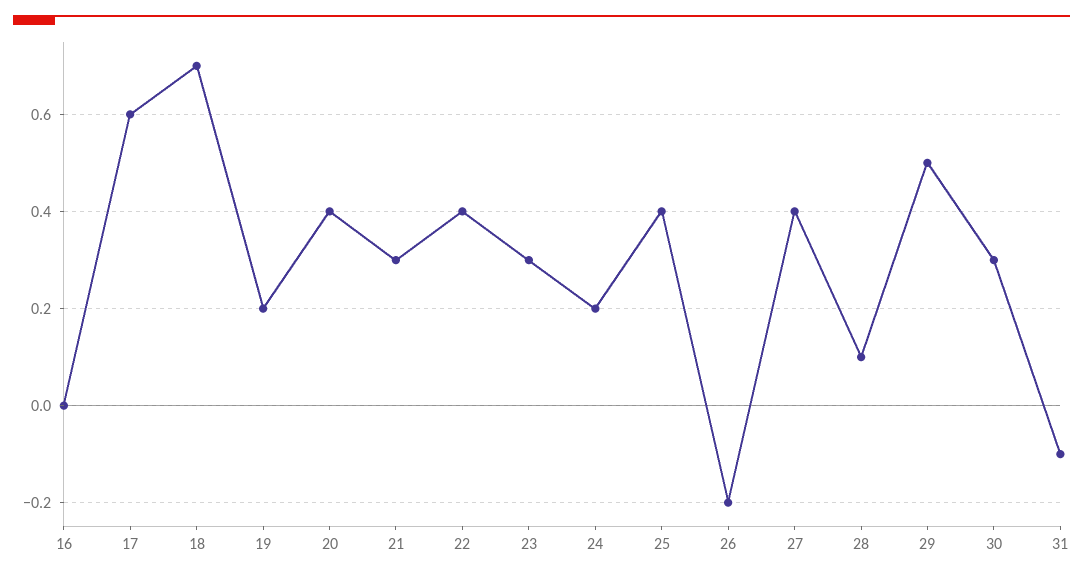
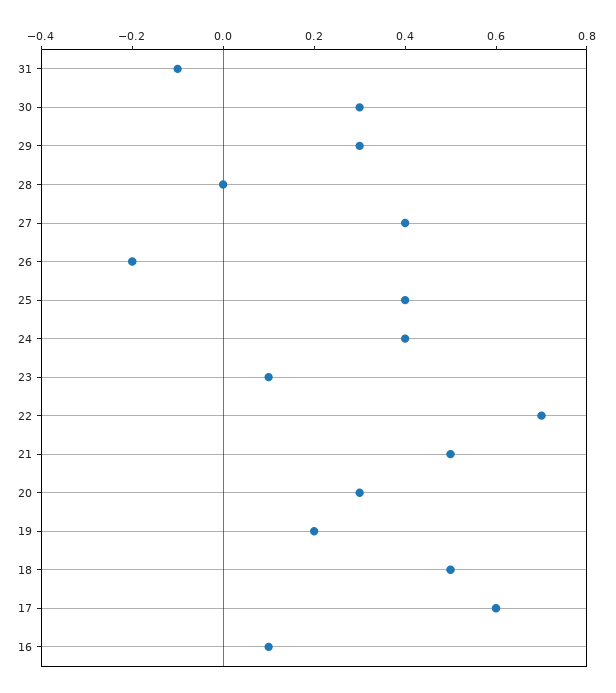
  {
-   "16": 0,
+   "16": 0.1,
    "17": 0.6,
-   "18": 0.7,
+   "18": 0.5,
    "19": 0.2,
-   "20": 0.4,
+   "20": 0.3,
-   "21": 0.3,
+   "21": 0.5,
-   "22": 0.4,
+   "22": 0.7,
-   "23": 0.3,
+   "23": 0.1,
-   "24": 0.2,
+   "24": 0.4,
    "25": 0.4,
    "26": -0.2,
    "27": 0.4,
-   "28": 0.1,
+   "28": 0,
-   "29": 0.5,
+   "29": 0.3,
    "30": 0.3,
    "31": -0.1
  }

